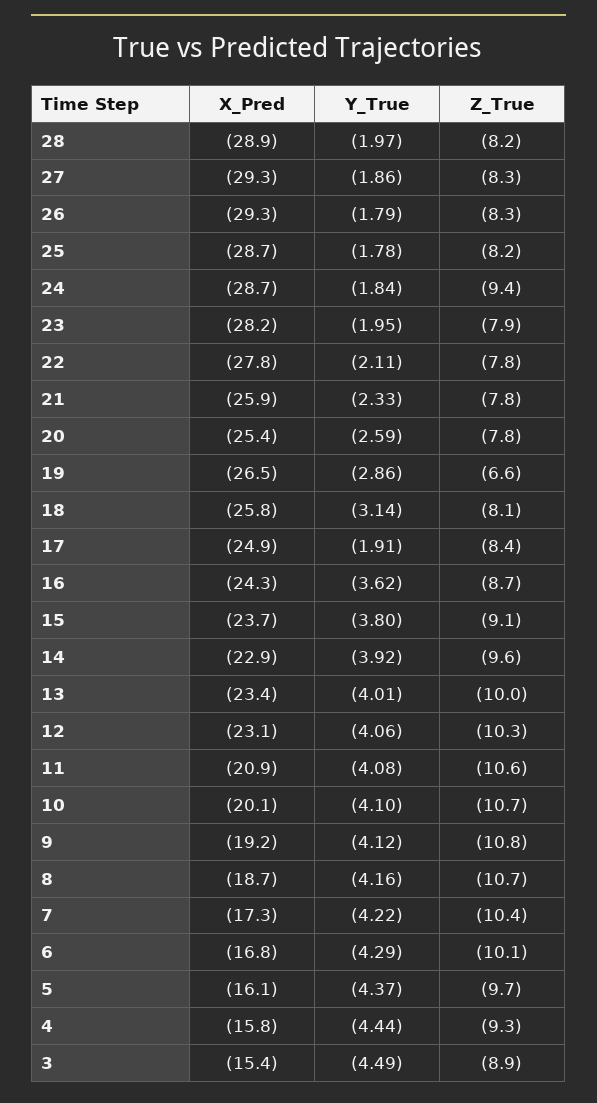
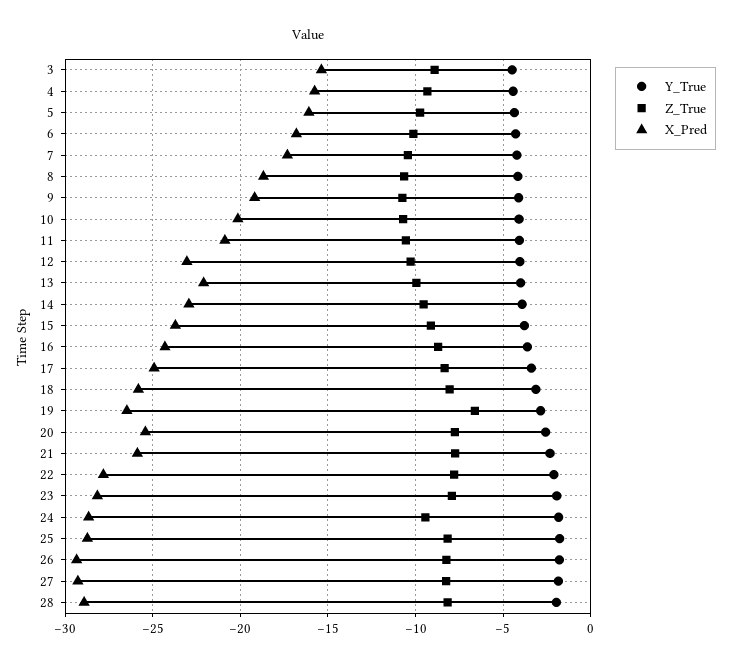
  {
    "X_Pred": {
      "28": -28.9,
      "27": -29.3,
      "26": -29.3,
      "25": -28.7,
      "24": -28.7,
      "23": -28.2,
      "22": -27.8,
      "21": -25.9,
      "20": -25.4,
      "19": -26.5,
      "18": -25.8,
      "17": -24.9,
      "16": -24.3,
      "15": -23.7,
      "14": -22.9,
-     "13": -23.4,
+     "13": -22,
      "12": -23.1,
      "11": -20.9,
      "10": -20.1,
      "9": -19.2,
      "8": -18.7,
      "7": -17.3,
      "6": -16.8,
      "5": -16.1,
      "4": -15.8,
      "3": -15.4
    },
    "Y_True": {
      "28": -1.97,
      "27": -1.86,
      "26": -1.79,
      "25": -1.78,
      "24": -1.84,
      "23": -1.95,
      "22": -2.11,
      "21": -2.33,
      "20": -2.59,
      "19": -2.86,
      "18": -3.14,
-     "17": -1.91,
+     "17": -3.5,
      "16": -3.62,
      "15": -3.8,
      "14": -3.92,
      "13": -4.01,
      "12": -4.06,
      "11": -4.08,
      "10": -4.1,
      "9": -4.12,
      "8": -4.16,
      "7": -4.22,
      "6": -4.29,
      "5": -4.37,
      "4": -4.44,
      "3": -4.49
    },
    "Z_True": {
      "28": -8.2,
      "27": -8.3,
      "26": -8.3,
      "25": -8.2,
      "24": -9.4,
      "23": -7.9,
      "22": -7.8,
      "21": -7.8,
      "20": -7.8,
      "19": -6.6,
      "18": -8.1,
      "17": -8.4,
      "16": -8.7,
      "15": -9.1,
      "14": -9.6,
      "13": -10,
      "12": -10.3,
      "11": -10.6,
      "10": -10.7,
      "9": -10.8,
      "8": -10.7,
      "7": -10.4,
      "6": -10.1,
      "5": -9.7,
      "4": -9.3,
      "3": -8.9
    }
  }

